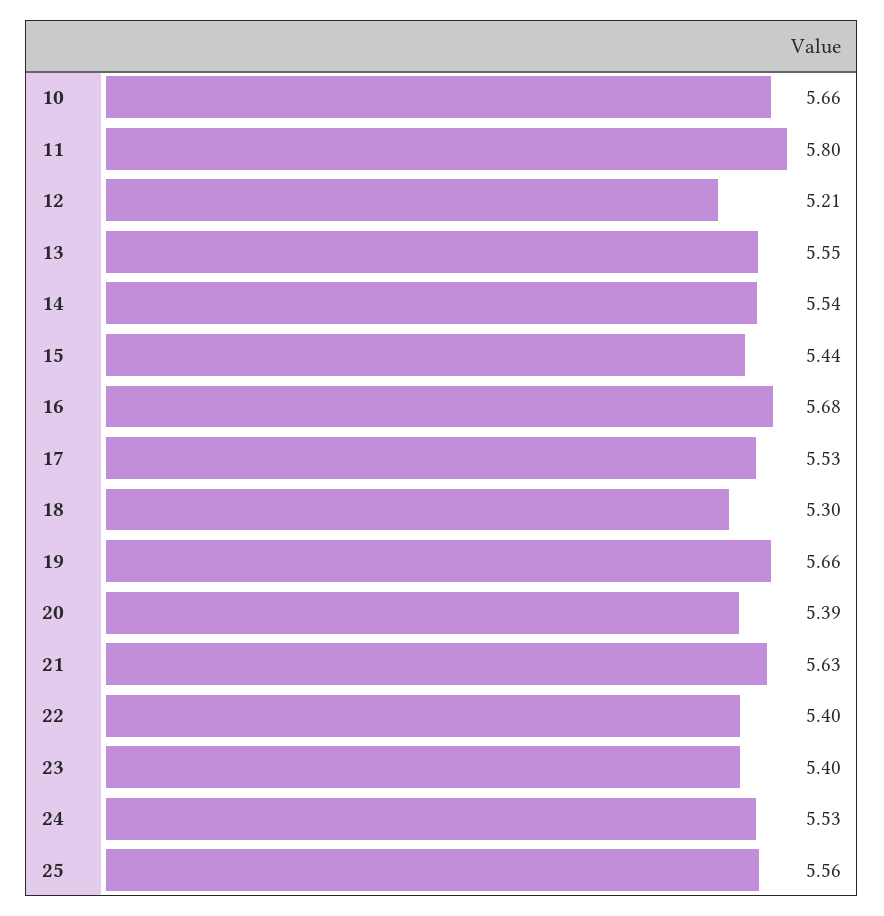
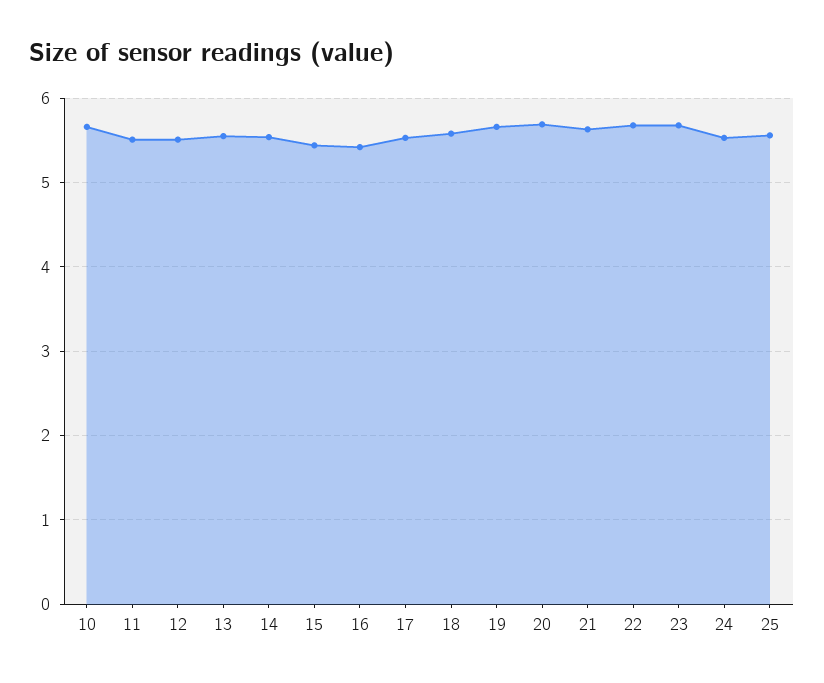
  {
    "10": 5.66,
-   "11": 5.8,
+   "11": 5.5,
-   "12": 5.21,
+   "12": 5.5,
    "13": 5.55,
    "14": 5.54,
    "15": 5.44,
-   "16": 5.68,
+   "16": 5.4,
    "17": 5.53,
-   "18": 5.3,
+   "18": 5.6,
    "19": 5.66,
-   "20": 5.39,
+   "20": 5.7,
    "21": 5.63,
-   "22": 5.4,
+   "22": 5.7,
-   "23": 5.4,
+   "23": 5.7,
    "24": 5.53,
    "25": 5.56
  }

